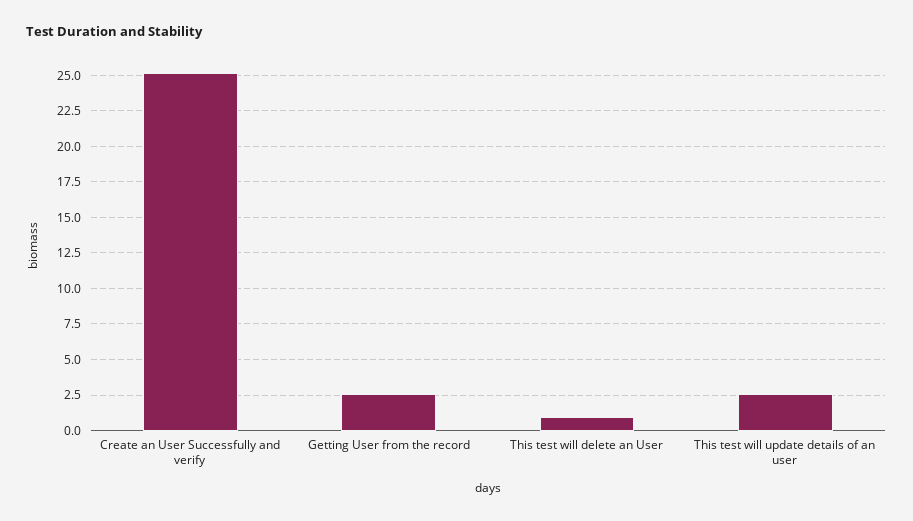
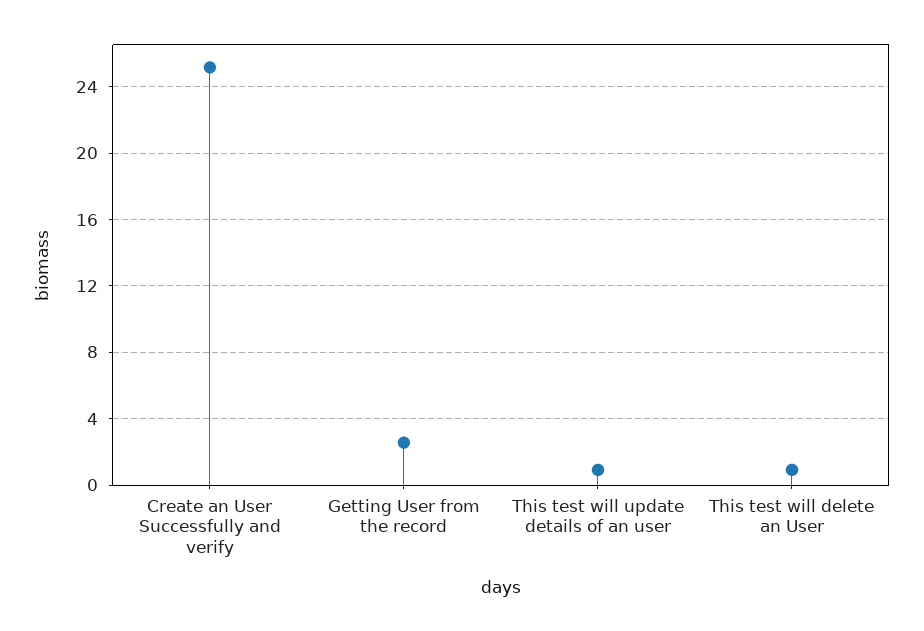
  {
    "Create an User Successfully and verify": 25,
    "Getting User from the record": 2.5,
    "This test will delete an User": 1,
-   "This test will update details of an user": 2.5
+   "This test will update details of an user": 1
  }

